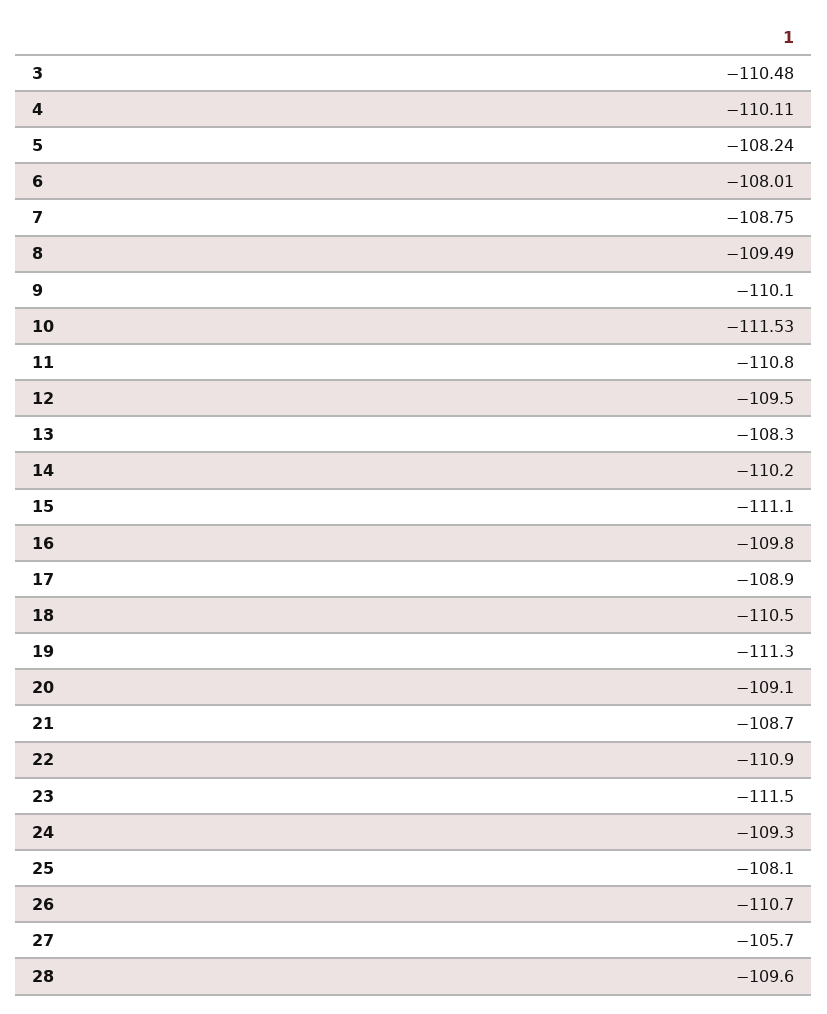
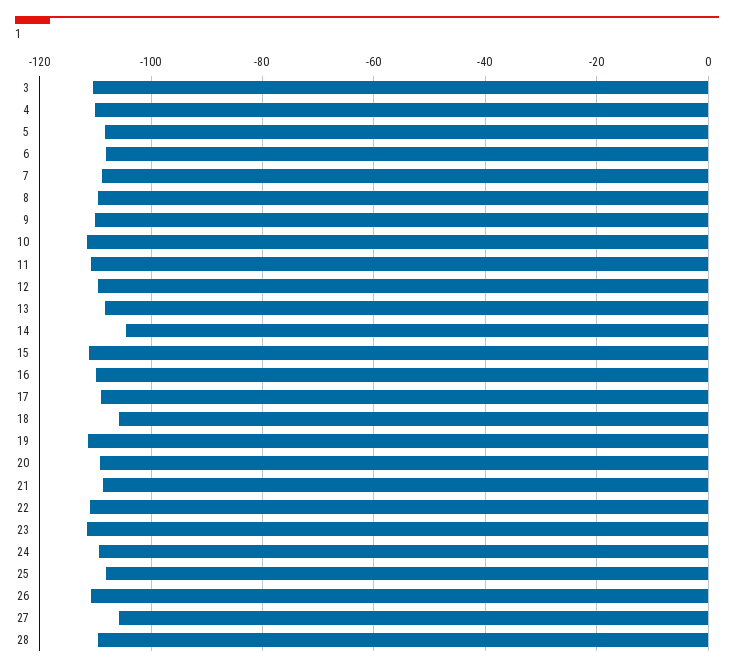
  {
    "3": -110.48,
    "4": -110.11,
    "5": -108.24,
    "6": -108.01,
    "7": -108.75,
    "8": -109.49,
    "9": -110.1,
    "10": -111.53,
    "11": -110.8,
    "12": -109.5,
    "13": -108.3,
-   "14": -110.2,
+   "14": -104,
    "15": -111.1,
    "16": -109.8,
    "17": -108.9,
-   "18": -110.5,
+   "18": -106,
    "19": -111.3,
    "20": -109.1,
    "21": -108.7,
    "22": -110.9,
    "23": -111.5,
    "24": -109.3,
    "25": -108.1,
    "26": -110.7,
    "27": -105.7,
    "28": -109.6
  }

